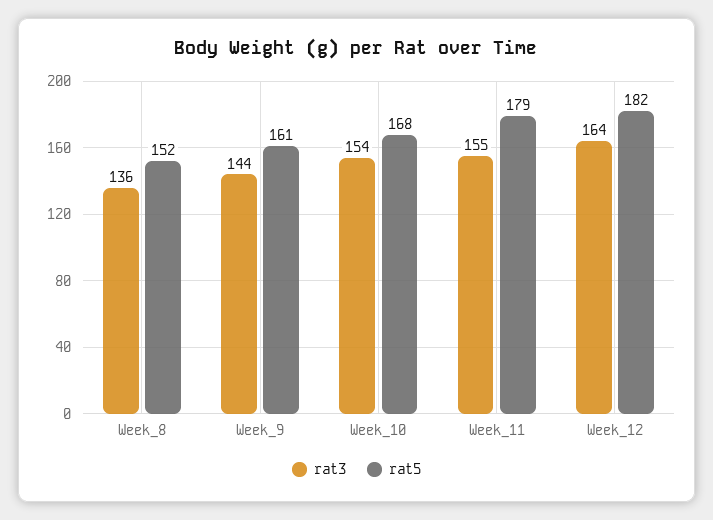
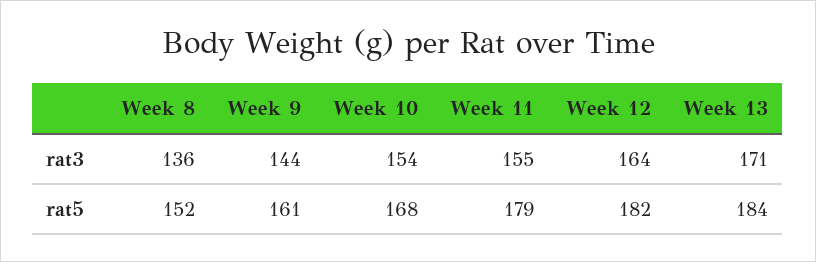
  {
    "rat3": {
      "Week_8": 136,
      "Week_9": 144,
      "Week_10": 154,
      "Week_11": 155,
-     "Week_12": 164
+     "Week_12": 164,
+     "Week 13": 171
    },
    "rat5": {
      "Week_8": 152,
      "Week_9": 161,
      "Week_10": 168,
      "Week_11": 179,
-     "Week_12": 182
+     "Week_12": 182,
+     "Week 13": 184
    }
  }

